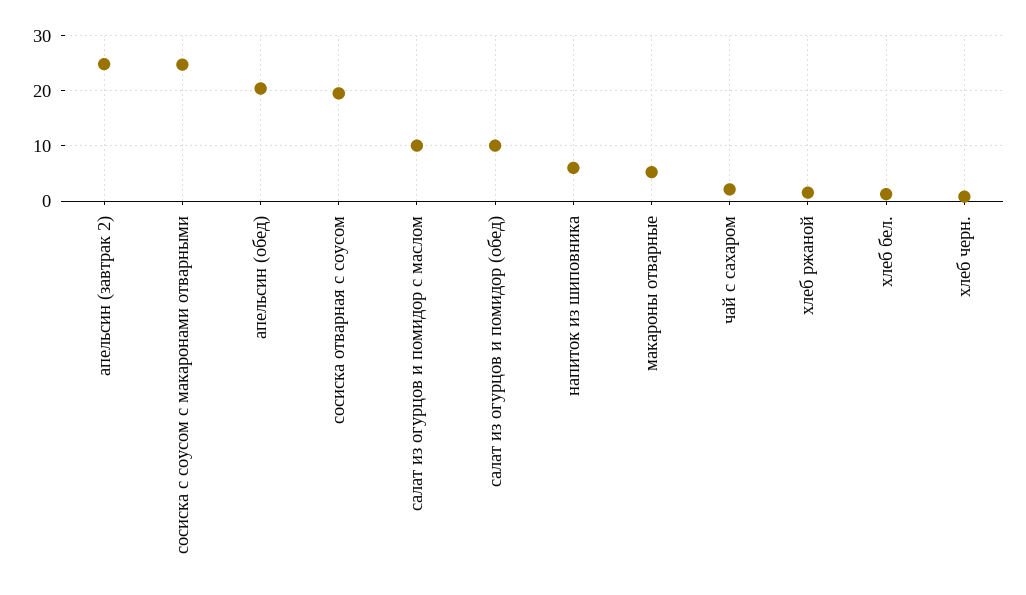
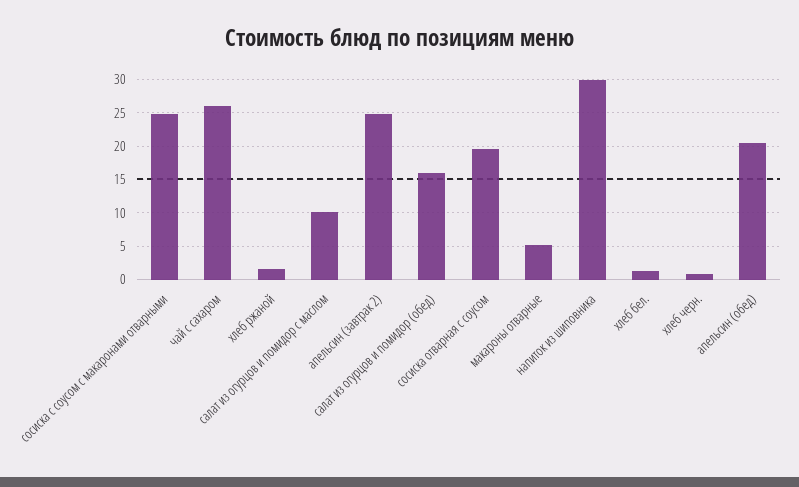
  {
    "апельсин (завтрак 2)": 25,
    "сосиска с соусом с макаронами отварными": 25,
    "апельсин (обед)": 20,
    "сосиска отварная с соусом": 20,
    "салат из огурцов и помидор с маслом": 10,
-   "салат из огурцов и помидор (обед)": 10,
+   "салат из огурцов и помидор (обед)": 16,
-   "напиток из шиповника": 6,
+   "напиток из шиповника": 30,
    "макароны отварные": 5,
-   "чай с сахаром": 2,
+   "чай с сахаром": 26,
    "хлеб ржаной": 2,
    "хлеб бел.": 1,
    "хлеб черн.": 1
  }

